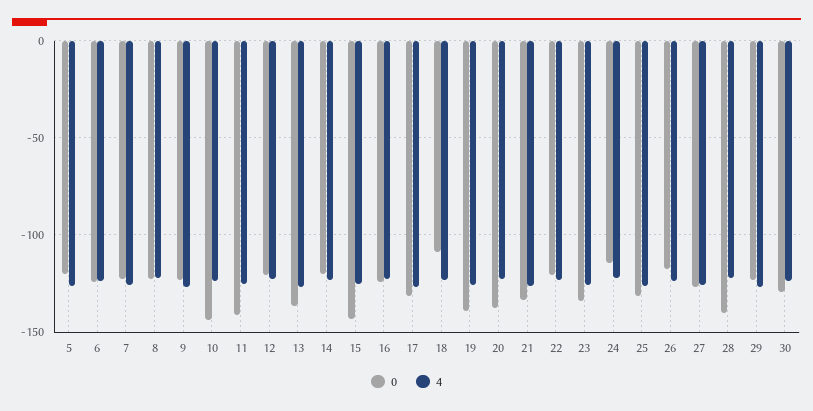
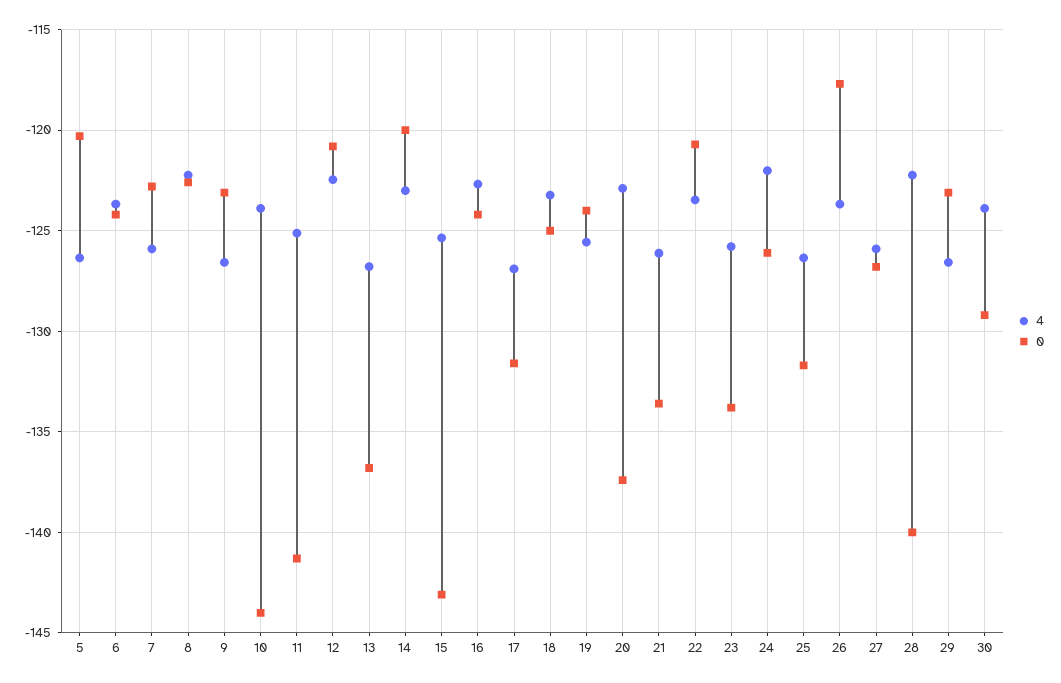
  {
    "0": {
      "5": -120.5,
      "6": -124,
      "7": -123,
      "8": -122.5,
      "9": -123,
      "10": -144,
      "11": -141.5,
      "12": -121,
      "13": -137,
      "14": -120,
      "15": -143,
      "16": -124,
      "17": -131.5,
-     "18": -110,
+     "18": -125,
-     "19": -140,
+     "19": -124,
      "20": -137.5,
      "21": -133.5,
      "22": -120.5,
      "23": -134,
-     "24": -115,
+     "24": -126,
      "25": -131.5,
      "26": -117.5,
      "27": -127,
      "28": -140,
      "29": -123,
      "30": -129
    },
    "4": {
      "5": -126.5,
      "6": -123.5,
      "7": -126,
      "8": -122,
      "9": -126.5,
      "10": -124,
      "11": -125,
      "12": -122.5,
      "13": -127,
      "14": -123,
      "15": -125.5,
      "16": -122.5,
      "17": -127,
      "18": -123,
      "19": -125.5,
      "20": -123,
      "21": -126,
      "22": -123.5,
      "23": -126,
      "24": -122,
      "25": -126.5,
      "26": -123.5,
      "27": -126,
      "28": -122,
      "29": -126.5,
      "30": -124
    }
  }

